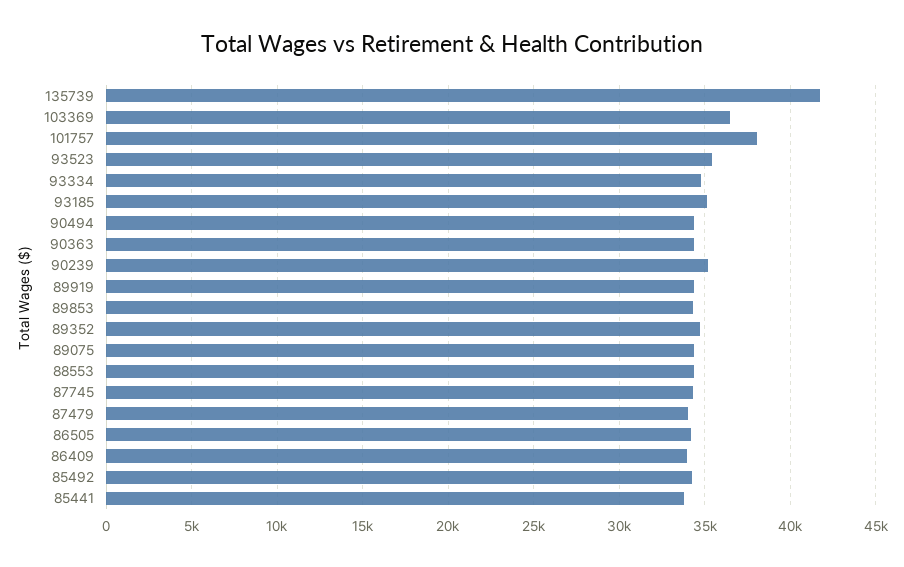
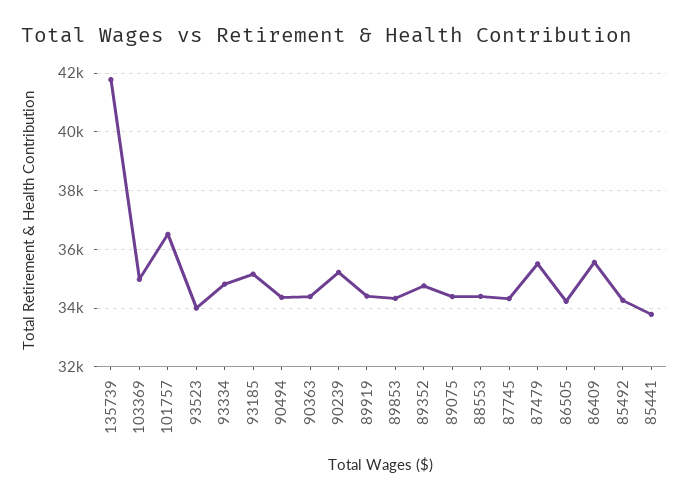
  {
    "135739": 41750,
-   "103369": 36500,
+   "103369": 35000,
-   "101757": 38000,
+   "101757": 36500,
-   "93523": 35500,
+   "93523": 34000,
    "93334": 34750,
    "93185": 35250,
    "90494": 34250,
    "90363": 34500,
    "90239": 35250,
    "89919": 34500,
    "89853": 34250,
    "89352": 34750,
    "89075": 34500,
    "88553": 34500,
    "87745": 34250,
-   "87479": 34000,
+   "87479": 35500,
    "86505": 34250,
-   "86409": 34000,
+   "86409": 35500,
    "85492": 34250,
    "85441": 33750
  }

